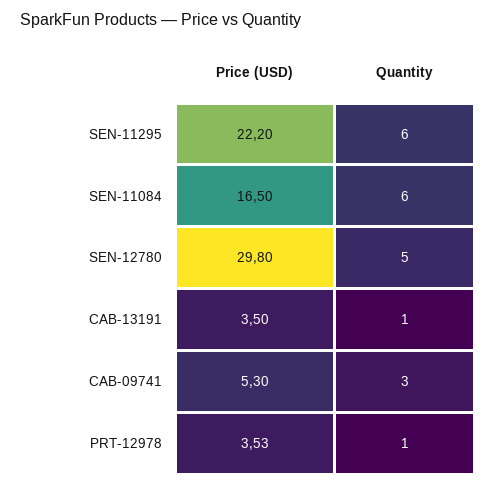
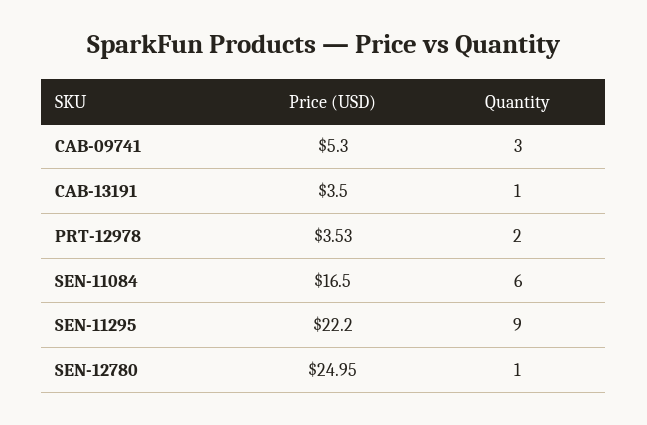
  {
    "Price (USD)": {
      "SEN-11295": 22.2,
      "SEN-11084": 16.5,
-     "SEN-12780": 29.8,
+     "SEN-12780": 24.95,
      "CAB-13191": 3.5,
      "CAB-09741": 5.3,
      "PRT-12978": 3.53
    },
    "Quantity": {
-     "SEN-11295": 6,
+     "SEN-11295": 9,
      "SEN-11084": 6,
-     "SEN-12780": 5,
+     "SEN-12780": 1,
      "CAB-13191": 1,
      "CAB-09741": 3,
-     "PRT-12978": 1
+     "PRT-12978": 2
    }
  }

